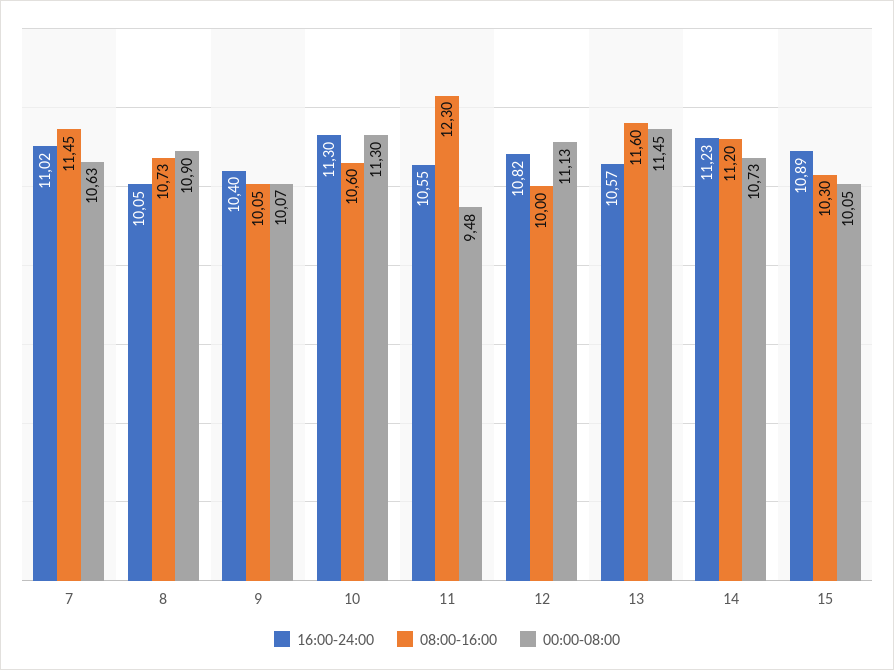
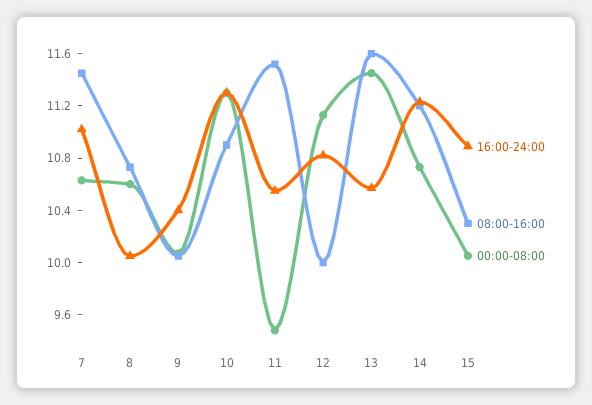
  {
    "16:00-24:00": {
      "7": 11.02,
      "8": 10.05,
      "9": 10.4,
      "10": 11.3,
      "11": 10.55,
      "12": 10.82,
      "13": 10.57,
      "14": 11.23,
      "15": 10.89
    },
    "08:00-16:00": {
      "7": 11.45,
      "8": 10.73,
      "9": 10.05,
-     "10": 10.6,
+     "10": 10.9,
-     "11": 12.3,
+     "11": 11.5,
      "12": 10,
      "13": 11.6,
      "14": 11.2,
      "15": 10.3
    },
    "00:00-08:00": {
      "7": 10.63,
-     "8": 10.9,
+     "8": 10.6,
      "9": 10.07,
      "10": 11.3,
      "11": 9.48,
      "12": 11.13,
      "13": 11.45,
      "14": 10.73,
      "15": 10.05
    }
  }

